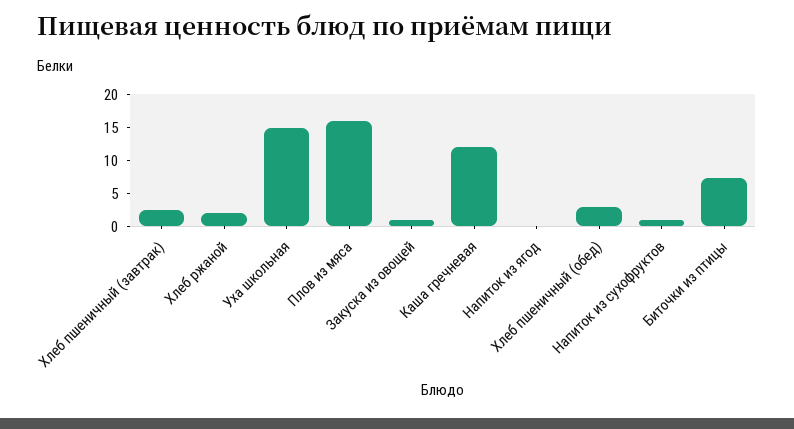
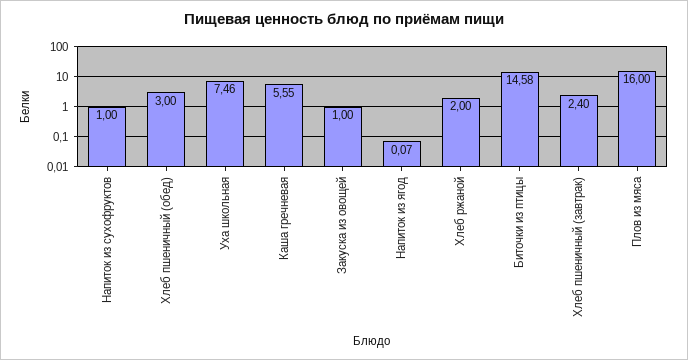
  {
    "Хлеб пшеничный (завтрак)": 2.4,
    "Хлеб ржаной": 2,
-   "Уха школьная": 15,
+   "Уха школьная": 7.46,
    "Плов из мяса": 16,
    "Закуска из овощей": 1,
-   "Каша гречневая": 12.5,
+   "Каша гречневая": 5.55,
    "Напиток из ягод": 0.07,
    "Хлеб пшеничный (обед)": 3,
    "Напиток из сухофруктов": 1,
-   "Биточки из птицы": 7.5
+   "Биточки из птицы": 14.58
  }

